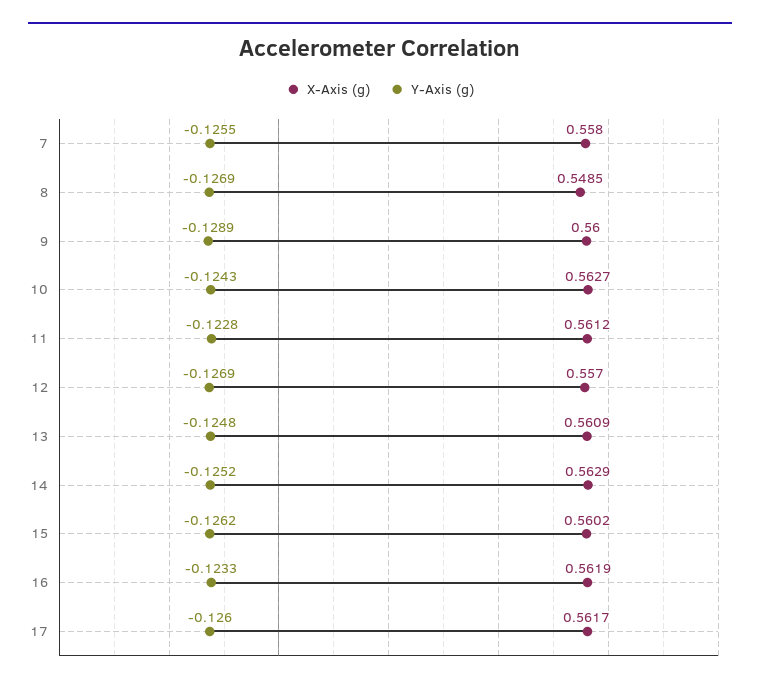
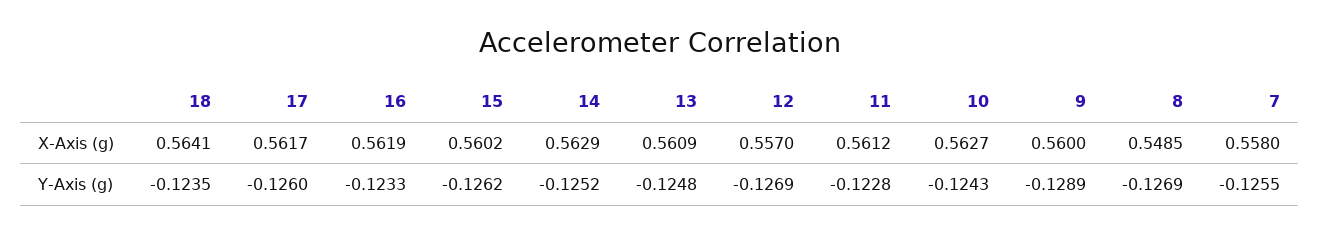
  {
    "X-Axis (g)": {
      "7": 0.558,
      "8": 0.5485,
      "9": 0.56,
      "10": 0.5627,
      "11": 0.5612,
      "12": 0.557,
      "13": 0.5609,
      "14": 0.5629,
      "15": 0.5602,
      "16": 0.5619,
-     "17": 0.5617
+     "17": 0.5617,
+     "18": 0.5641
    },
    "Y-Axis (g)": {
      "7": -0.1255,
      "8": -0.1269,
      "9": -0.1289,
      "10": -0.1243,
      "11": -0.1228,
      "12": -0.1269,
      "13": -0.1248,
      "14": -0.1252,
      "15": -0.1262,
      "16": -0.1233,
-     "17": -0.126
+     "17": -0.126,
+     "18": -0.1235
    }
  }

